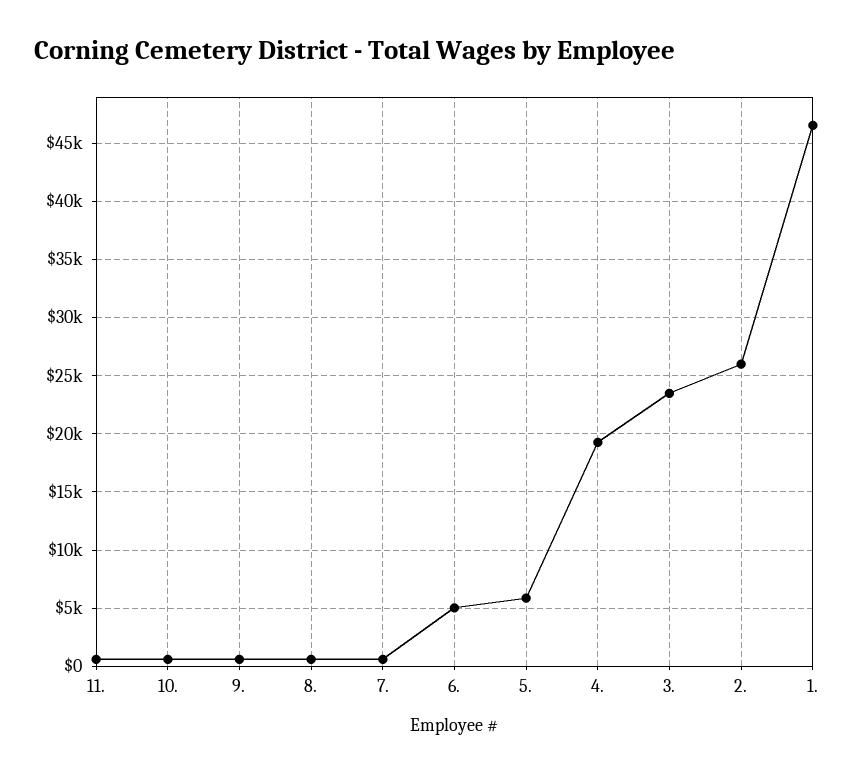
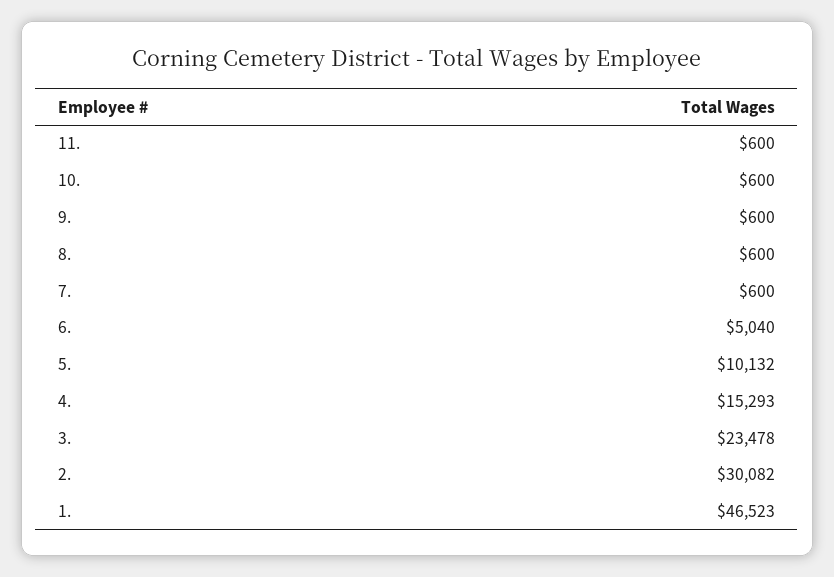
  {
    "11.": 600,
    "10.": 600,
    "9.": 600,
    "8.": 600,
    "7.": 600,
    "6.": 5040,
-   "5.": 6000,
+   "5.": 10132,
-   "4.": 19000,
+   "4.": 15293,
    "3.": 23478,
-   "2.": 26000,
+   "2.": 30082,
    "1.": 46523
  }

